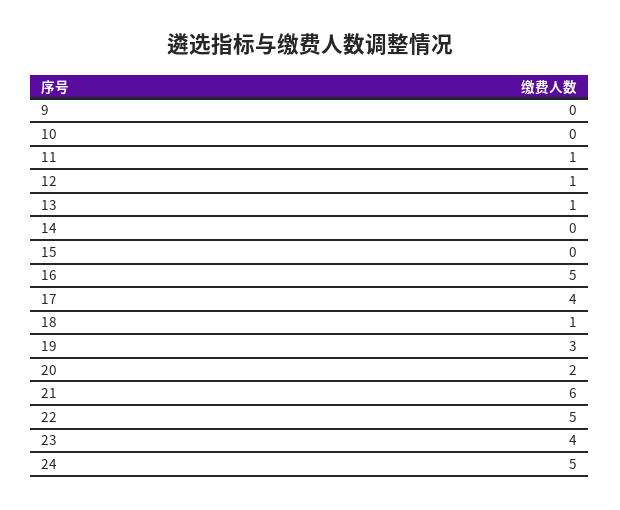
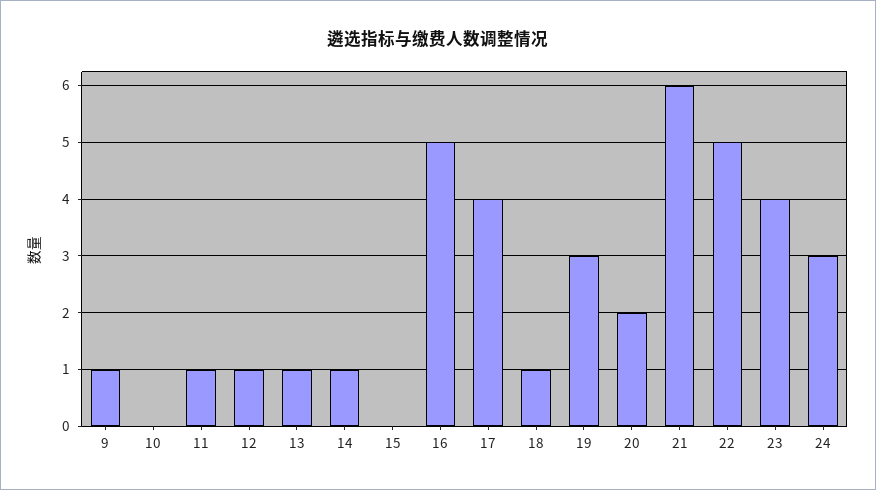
  {
-   "9": 0,
+   "9": 1,
    "10": 0,
    "11": 1,
    "12": 1,
    "13": 1,
-   "14": 0,
+   "14": 1,
    "15": 0,
    "16": 5,
    "17": 4,
    "18": 1,
    "19": 3,
    "20": 2,
    "21": 6,
    "22": 5,
    "23": 4,
-   "24": 5
+   "24": 3
  }

